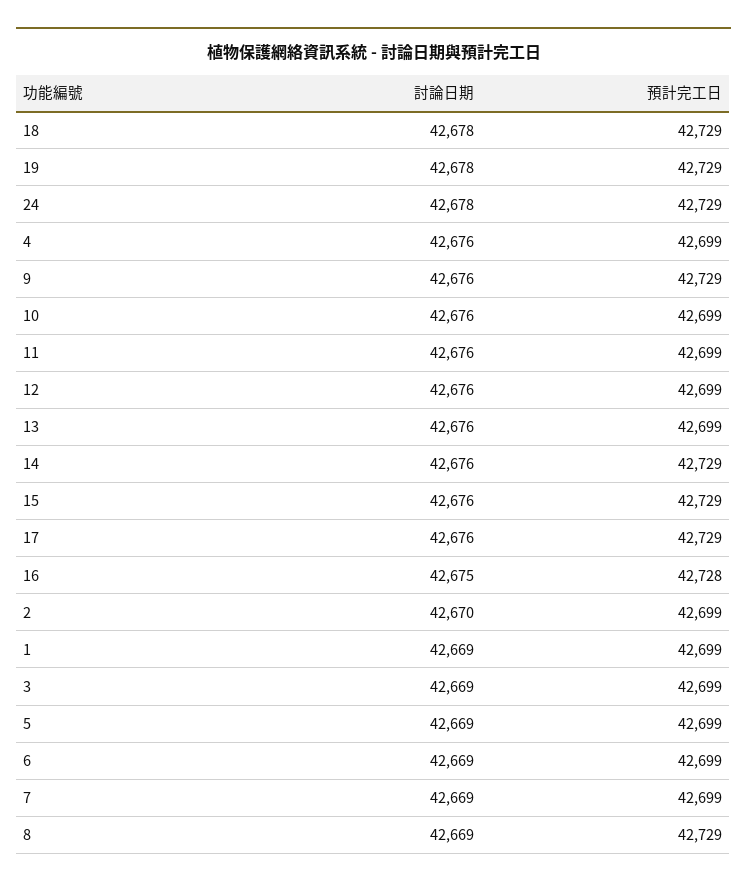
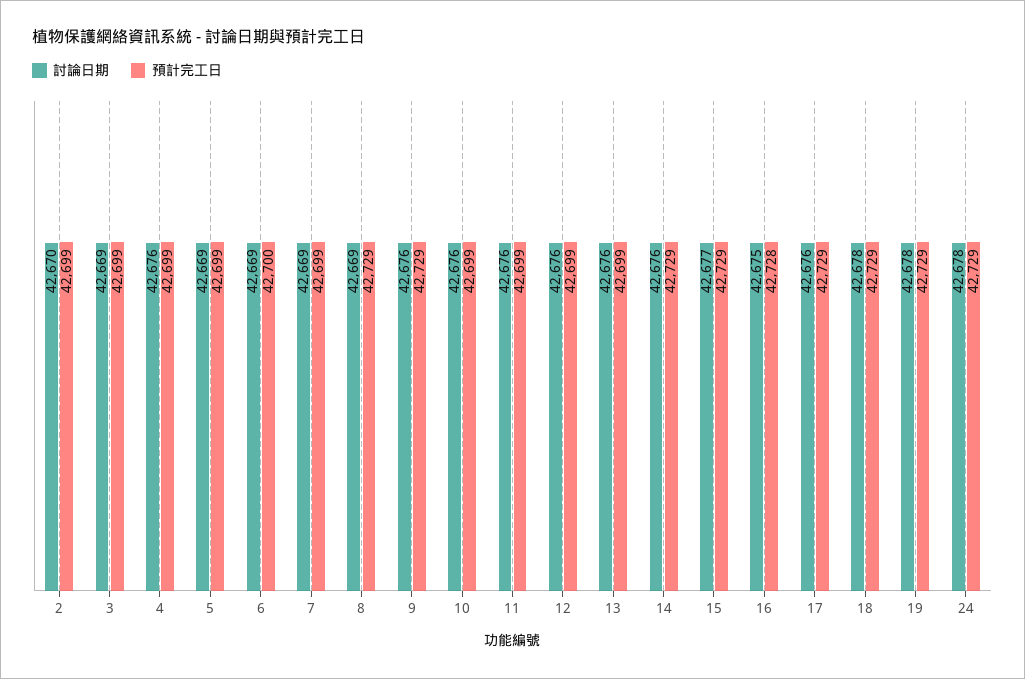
  {
    "討論日期": {
      "18": 42678,
      "19": 42678,
      "24": 42678,
      "4": 42676,
      "9": 42676,
      "10": 42676,
      "11": 42676,
      "12": 42676,
      "13": 42676,
      "14": 42676,
-     "15": 42676,
+     "15": 42677,
      "17": 42676,
      "16": 42675,
      "2": 42670,
-     "1": 42669,
      "3": 42669,
      "5": 42669,
      "6": 42669,
      "7": 42669,
      "8": 42669
    },
    "預計完工日": {
      "18": 42729,
      "19": 42729,
      "24": 42729,
      "4": 42699,
      "9": 42729,
      "10": 42699,
      "11": 42699,
      "12": 42699,
      "13": 42699,
      "14": 42729,
      "15": 42729,
      "17": 42729,
      "16": 42728,
      "2": 42699,
-     "1": 42699,
      "3": 42699,
      "5": 42699,
-     "6": 42699,
+     "6": 42700,
      "7": 42699,
      "8": 42729
    }
  }

